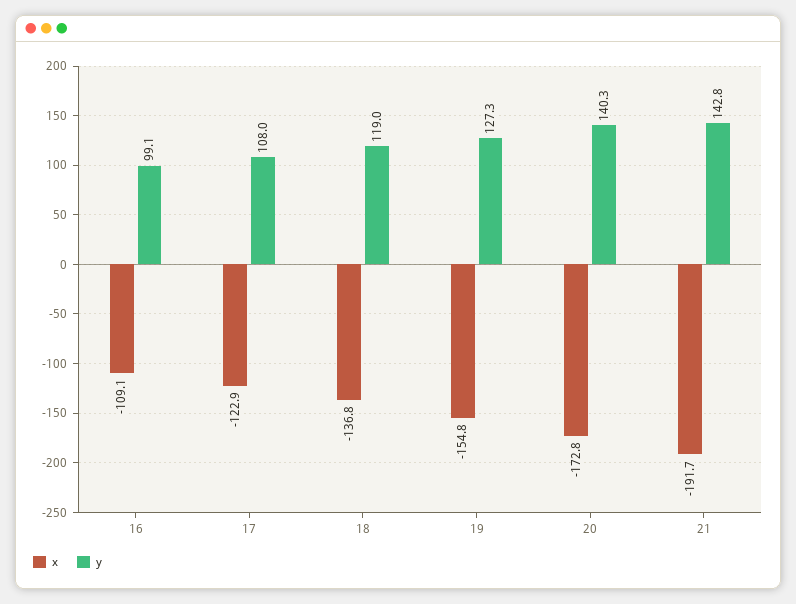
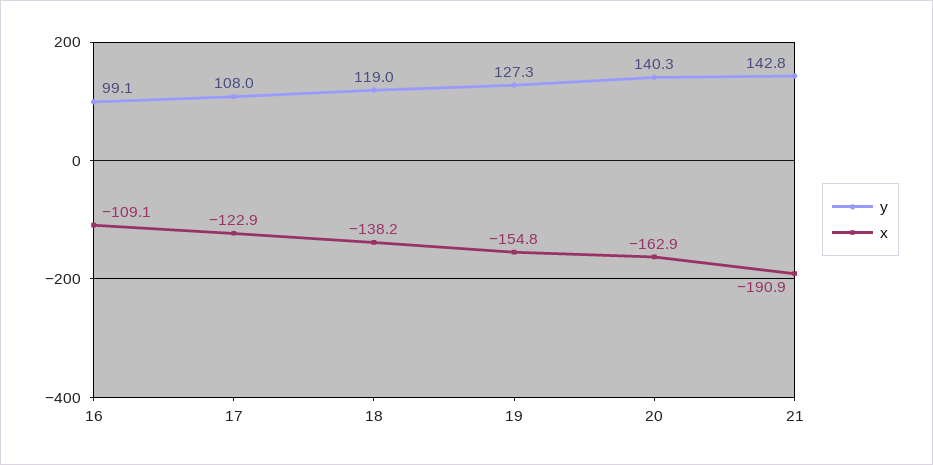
  {
    "x": {
      "16": -109.1,
      "17": -122.9,
-     "18": -136.8,
+     "18": -138.2,
      "19": -154.8,
-     "20": -172.8,
+     "20": -162.9,
-     "21": -191.7
+     "21": -190.9
    },
    "y": {
      "16": 99.1,
      "17": 108,
      "18": 119,
      "19": 127.3,
      "20": 140.3,
      "21": 142.8
    }
  }

